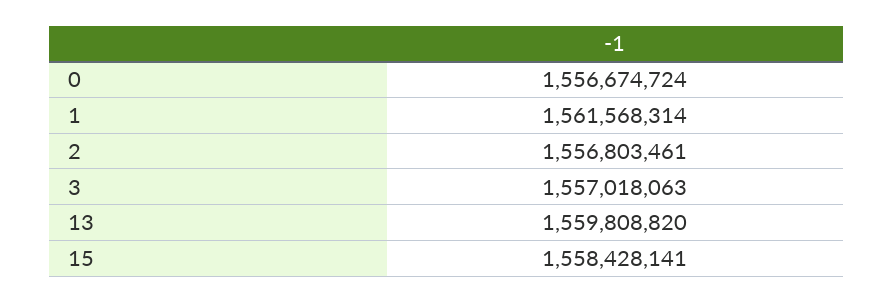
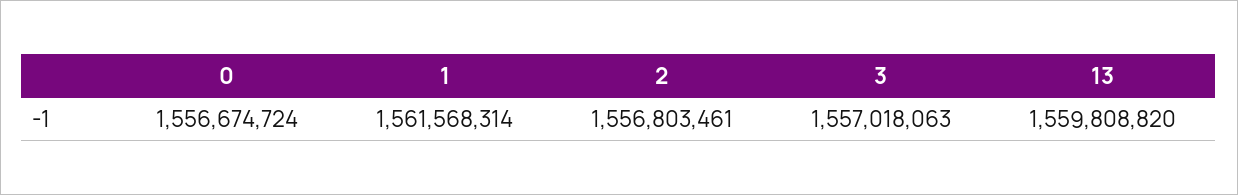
  {
    "0": 1556674724,
    "1": 1561568314,
    "2": 1556803461,
    "3": 1557018063,
-   "13": 1559808820,
+   "13": 1559808820
-   "15": 1558428141
  }

